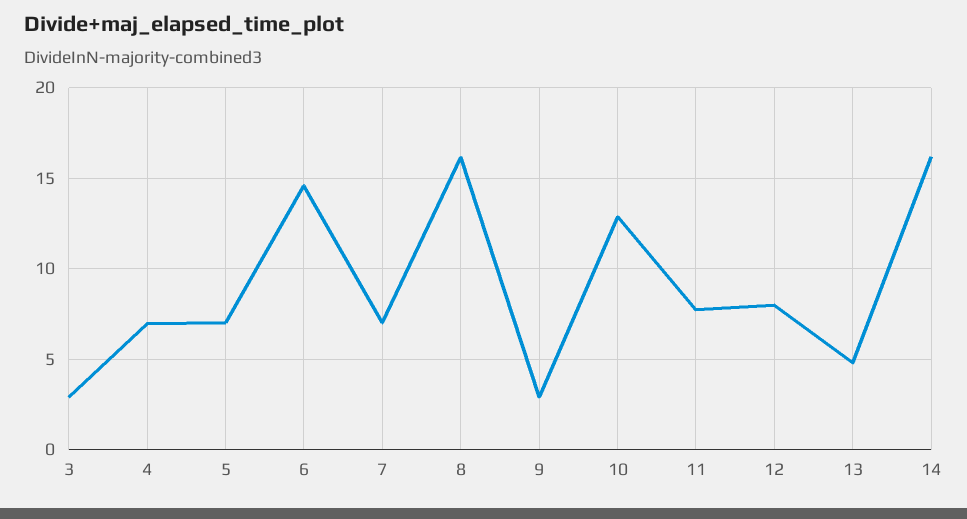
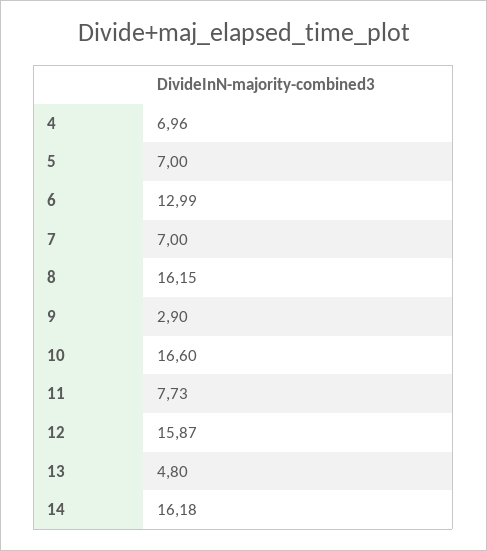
  {
-   "3": 3,
    "4": 6.96,
    "5": 7,
-   "6": 14.5,
+   "6": 12.99,
    "7": 7,
    "8": 16.15,
    "9": 2.9,
-   "10": 13,
+   "10": 16.6,
    "11": 7.73,
-   "12": 8,
+   "12": 15.87,
    "13": 4.8,
    "14": 16.18
  }

